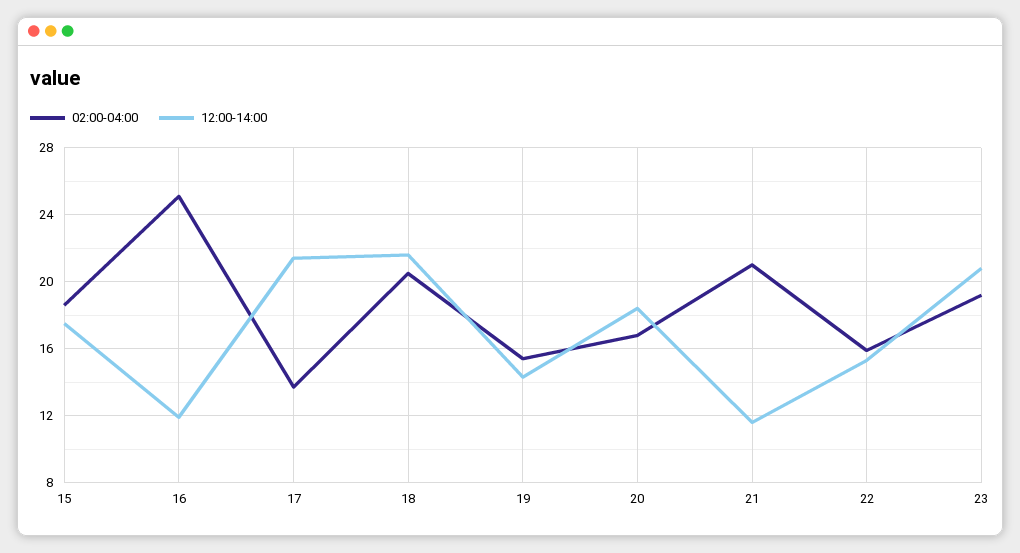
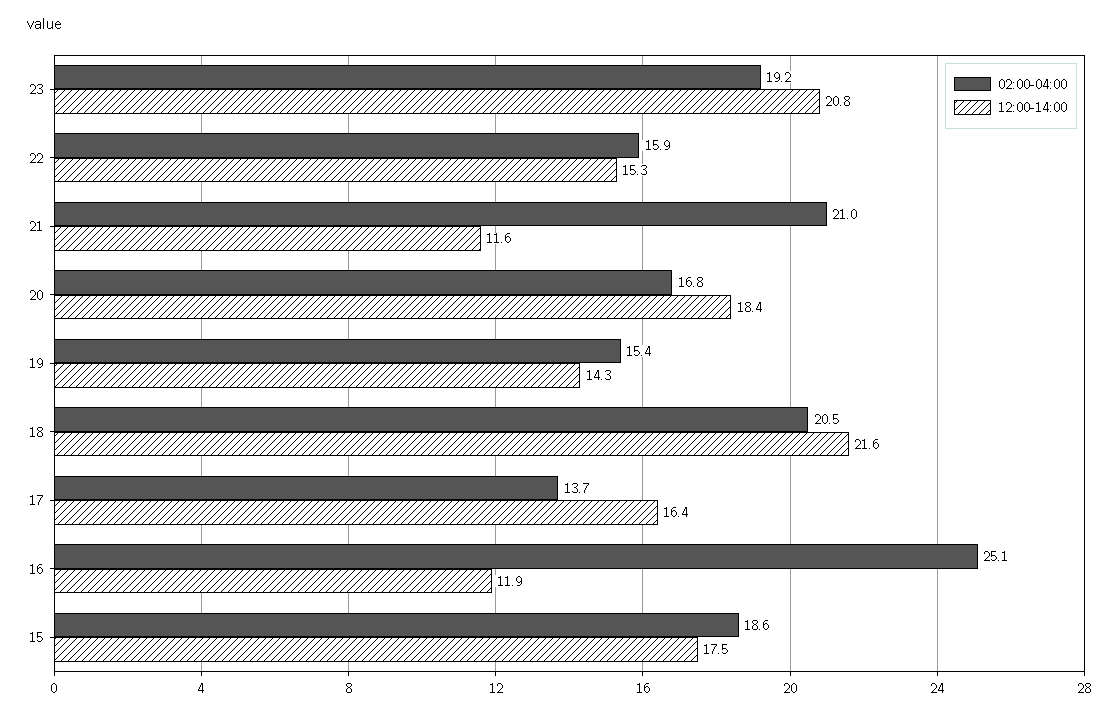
  {
    "02:00-04:00": {
      "15": 18.6,
      "16": 25.1,
      "17": 13.7,
      "18": 20.5,
      "19": 15.4,
      "20": 16.8,
      "21": 21,
      "22": 15.9,
      "23": 19.2
    },
    "12:00-14:00": {
      "15": 17.5,
      "16": 11.9,
-     "17": 21.5,
+     "17": 16.4,
      "18": 21.6,
      "19": 14.3,
      "20": 18.4,
      "21": 11.6,
      "22": 15.3,
      "23": 20.8
    }
  }

